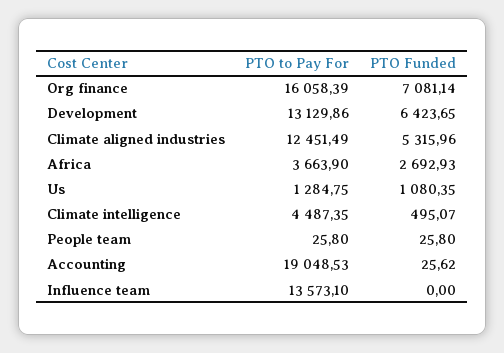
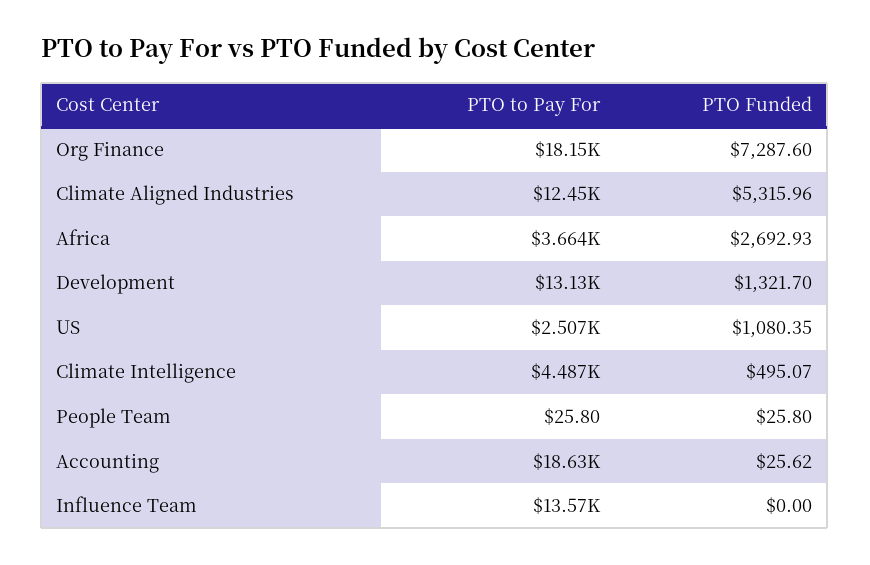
  {
    "PTO to Pay For": {
-     "Org finance": 16058.39,
+     "Org finance": 18150,
      "Development": 13129.86,
      "Climate aligned industries": 12451.49,
      "Africa": 3663.9,
-     "Us": 1284.75,
+     "Us": 2507,
      "Climate intelligence": 4487.35,
      "People team": 25.8,
-     "Accounting": 19048.53,
+     "Accounting": 18630,
      "Influence team": 13573.1
    },
    "PTO Funded": {
-     "Org finance": 7081.14,
+     "Org finance": 7287.6,
-     "Development": 6423.65,
+     "Development": 1321.7,
      "Climate aligned industries": 5315.96,
      "Africa": 2692.93,
      "Us": 1080.35,
      "Climate intelligence": 495.07,
      "People team": 25.8,
      "Accounting": 25.62,
      "Influence team": 0
    }
  }

